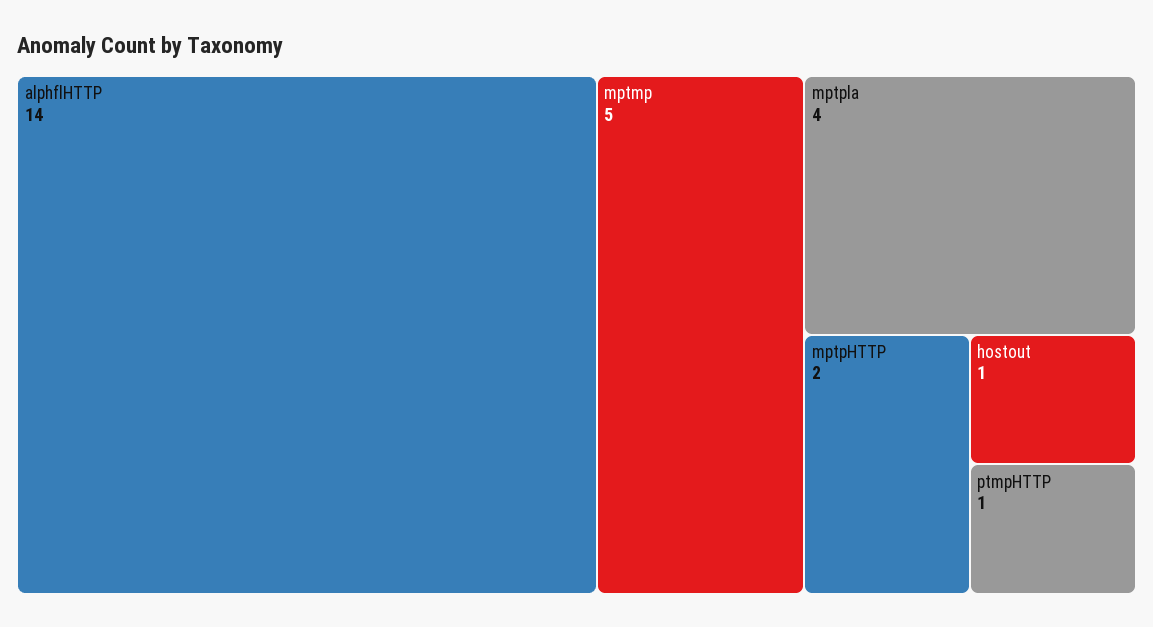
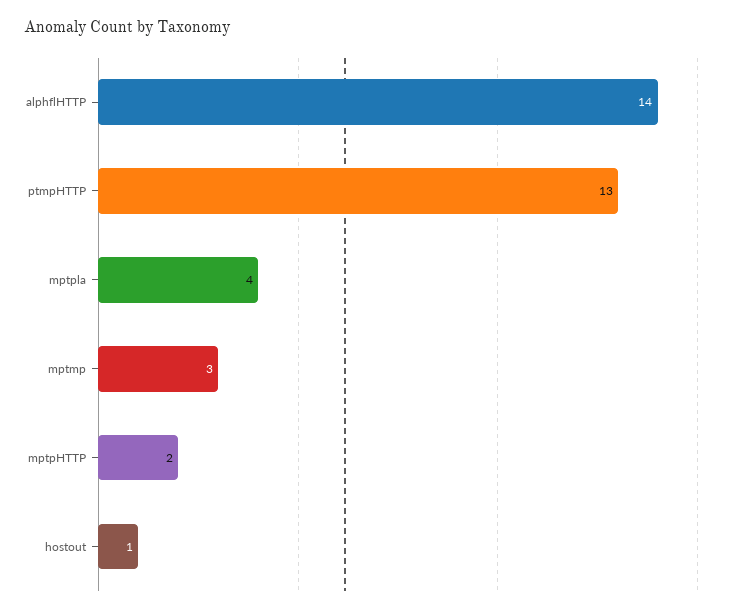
  {
    "alphflHTTP": 14,
-   "mptmp": 5,
+   "mptmp": 3,
    "mptpla": 4,
    "mptpHTTP": 2,
    "hostout": 1,
-   "ptmpHTTP": 1
+   "ptmpHTTP": 13
  }

